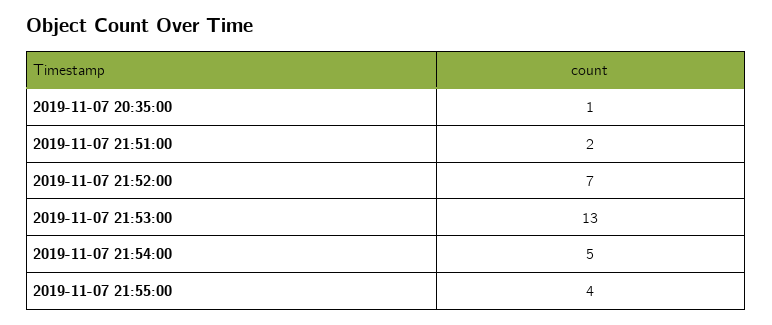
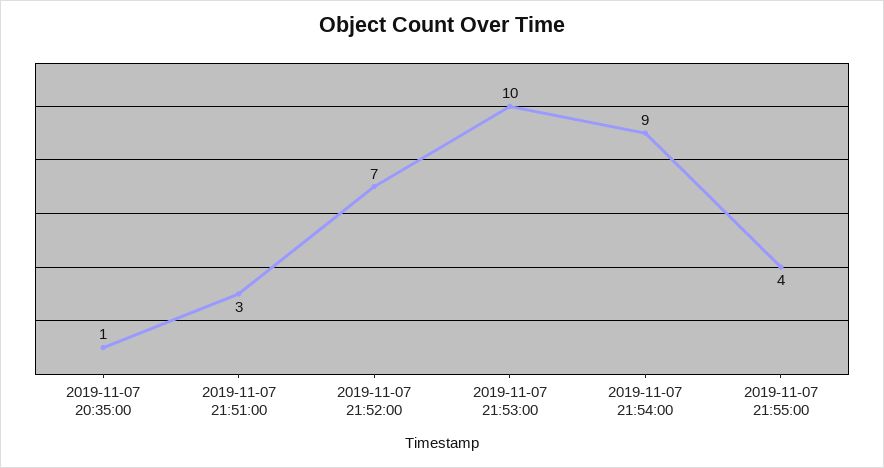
  {
    "2019-11-07 20:35:00": 1,
-   "2019-11-07 21:51:00": 2,
+   "2019-11-07 21:51:00": 3,
    "2019-11-07 21:52:00": 7,
-   "2019-11-07 21:53:00": 13,
+   "2019-11-07 21:53:00": 10,
-   "2019-11-07 21:54:00": 5,
+   "2019-11-07 21:54:00": 9,
    "2019-11-07 21:55:00": 4
  }

